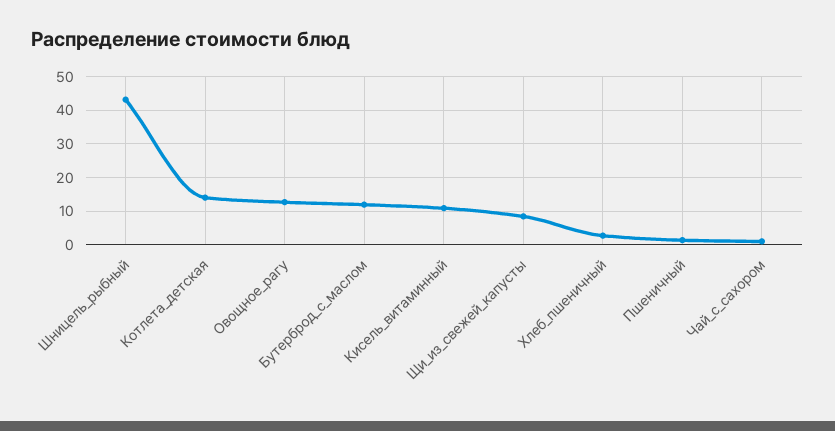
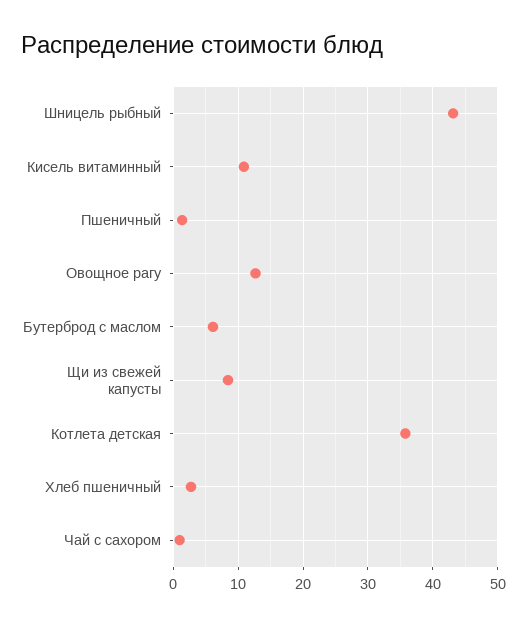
  {
    "Шницель_рыбный": 43,
-   "Котлета_детская": 14,
+   "Котлета_детская": 36,
    "Овощное_рагу": 13,
-   "Бутерброд_с_маслом": 12,
+   "Бутерброд_с_маслом": 6,
    "Кисель_витаминный": 11,
    "Щи_из_свежей_капусты": 8,
    "Хлеб_пшеничный": 3,
    "Пшеничный": 1,
    "Чай_с_сахором": 1
  }

